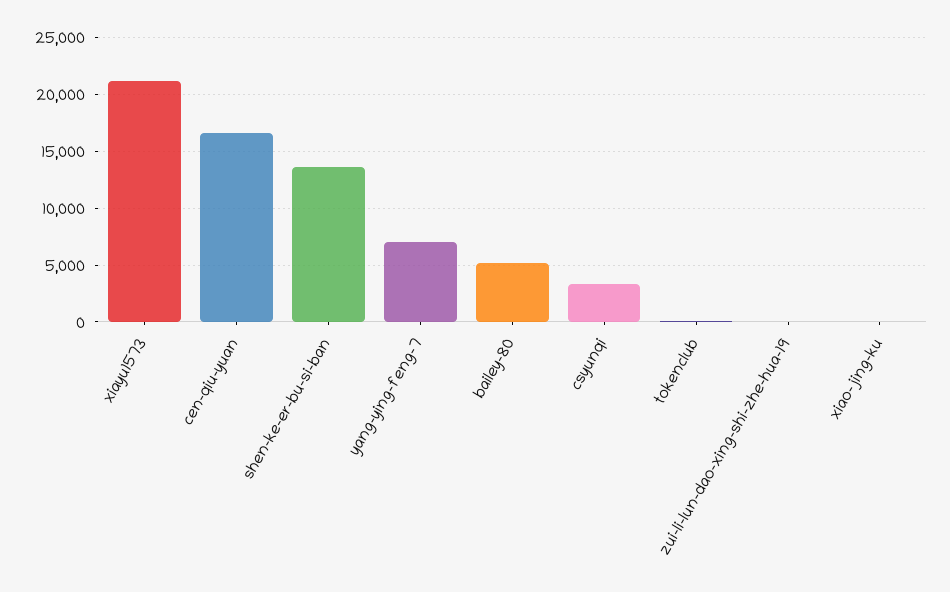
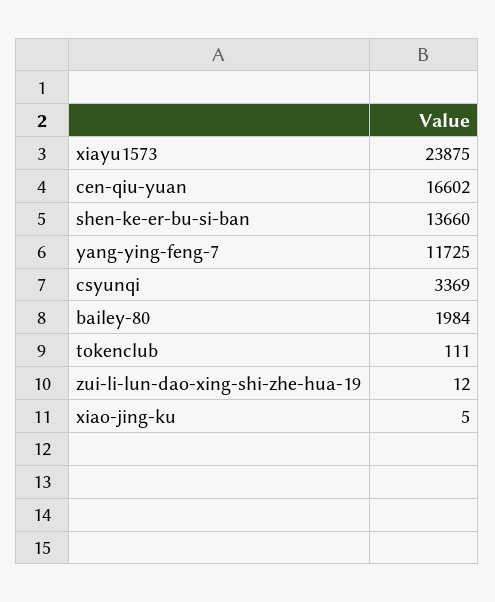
  {
-   "xiayu1573": 21000,
+   "xiayu1573": 23875,
    "cen-qiu-yuan": 16602,
    "shen-ke-er-bu-si-ban": 13660,
-   "yang-ying-feng-7": 7000,
+   "yang-ying-feng-7": 11725,
-   "bailey-80": 5000,
+   "bailey-80": 1984,
    "csyunqi": 3369,
    "tokenclub": 111,
    "zui-li-lun-dao-xing-shi-zhe-hua-19": 12,
    "xiao-jing-ku": 5
  }

